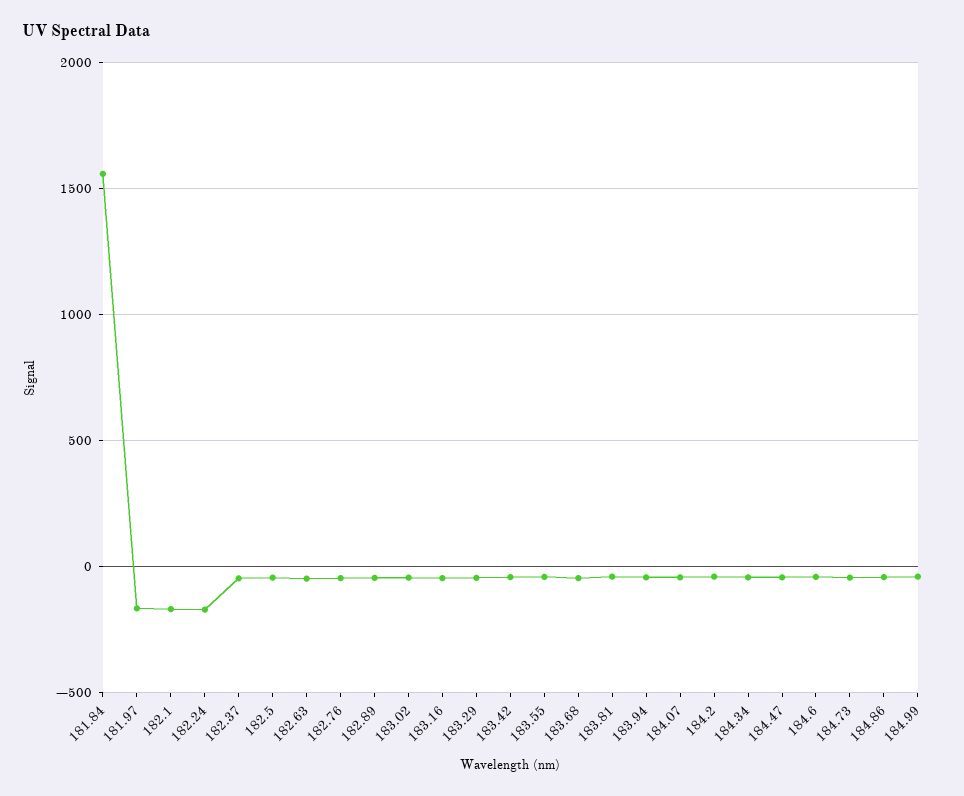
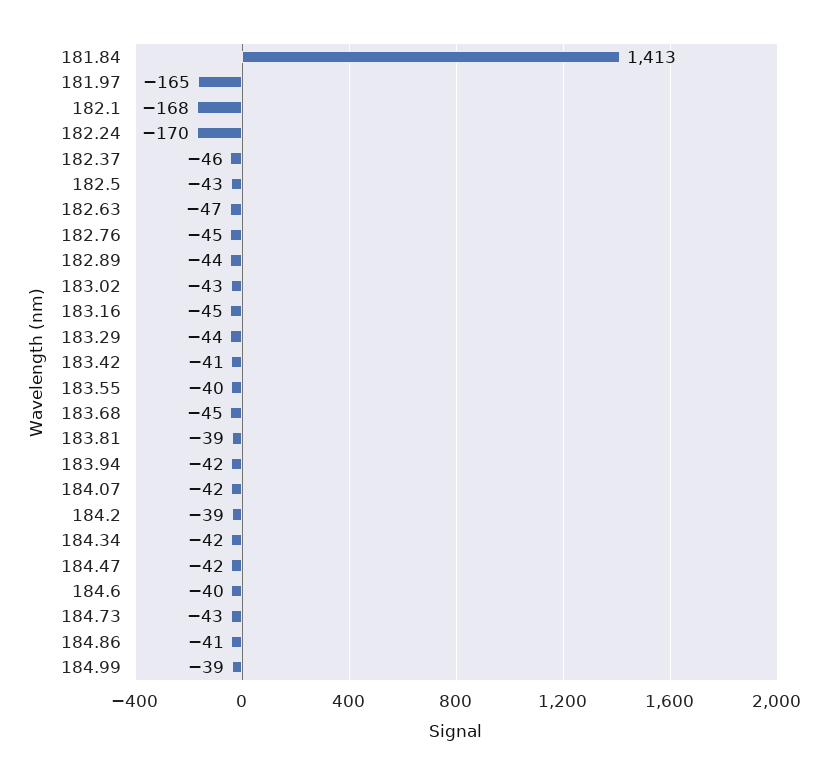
  {
-   "181.84": 1550,
+   "181.84": 1413,
    "181.97": -165,
    "182.1": -168,
    "182.24": -170,
    "182.37": -46,
    "182.5": -43,
    "182.63": -47,
    "182.76": -45,
    "182.89": -44,
    "183.02": -43,
    "183.16": -45,
    "183.29": -44,
    "183.42": -41,
    "183.55": -40,
    "183.68": -45,
    "183.81": -39,
    "183.94": -42,
    "184.07": -42,
    "184.2": -39,
    "184.34": -42,
    "184.47": -42,
    "184.6": -40,
    "184.73": -43,
    "184.86": -41,
    "184.99": -39
  }

